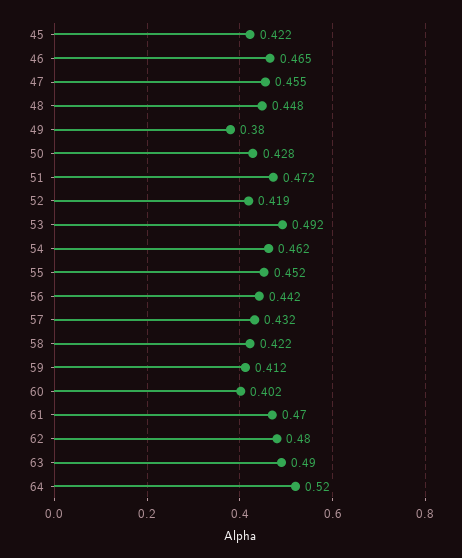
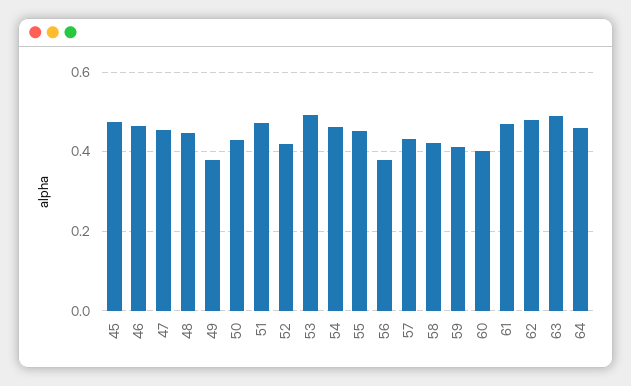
  {
-   "45": 0.422,
+   "45": 0.48,
    "46": 0.465,
    "47": 0.455,
    "48": 0.448,
    "49": 0.38,
    "50": 0.428,
    "51": 0.472,
    "52": 0.419,
    "53": 0.492,
    "54": 0.462,
    "55": 0.452,
-   "56": 0.442,
+   "56": 0.38,
    "57": 0.432,
    "58": 0.422,
    "59": 0.412,
    "60": 0.402,
    "61": 0.47,
    "62": 0.48,
    "63": 0.49,
-   "64": 0.52
+   "64": 0.46
  }

